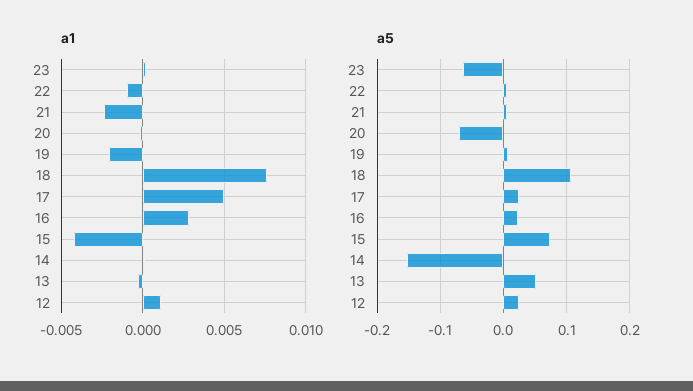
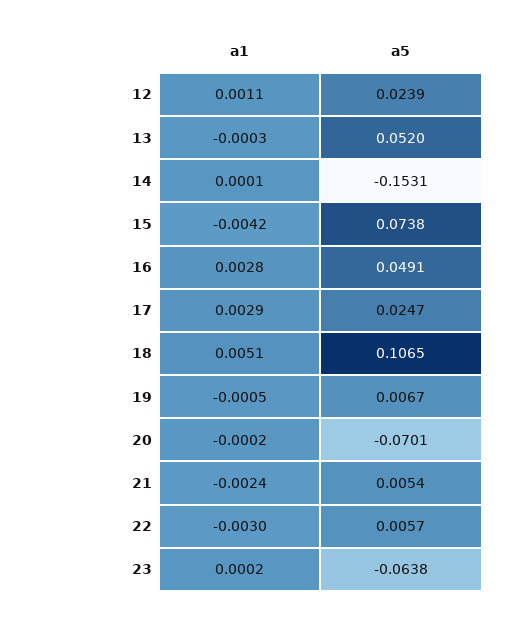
  {
    "a1": {
      "23": 0.0002,
-     "22": -0.001,
+     "22": -0.003,
      "21": -0.0024,
      "20": -0.0002,
-     "19": -0.002,
+     "19": -0.0005,
-     "18": 0.0075,
+     "18": 0.0051,
-     "17": 0.005,
+     "17": 0.0029,
      "16": 0.0028,
      "15": -0.0042,
      "14": 0.0001,
      "13": -0.0003,
      "12": 0.0011
    },
    "a5": {
      "23": -0.0638,
      "22": 0.0057,
      "21": 0.0054,
      "20": -0.0701,
      "19": 0.0067,
      "18": 0.1065,
      "17": 0.0247,
-     "16": 0.02,
+     "16": 0.0491,
      "15": 0.0738,
      "14": -0.1531,
      "13": 0.052,
      "12": 0.0239
    }
  }

